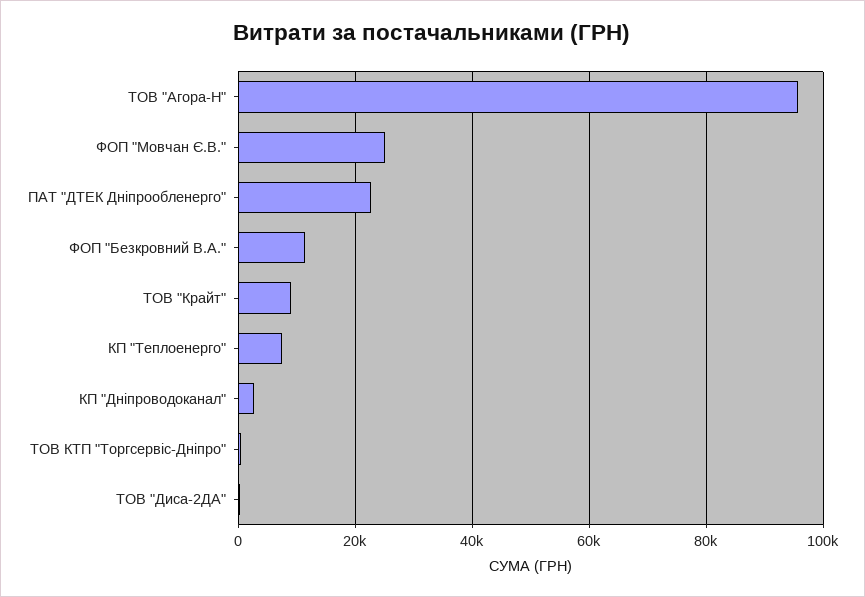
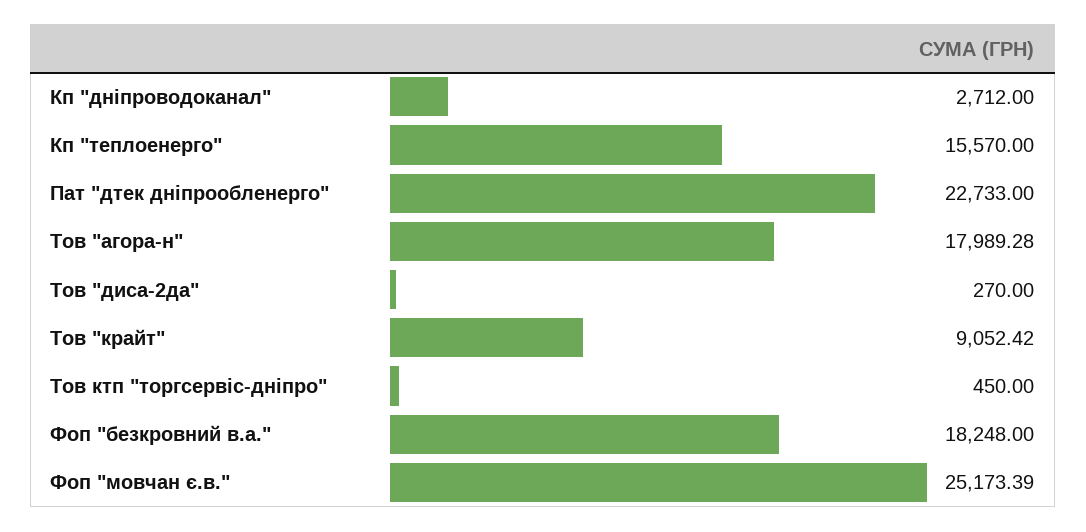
  {
-   "ТОВ \"Агора-Н\"": 96000,
+   "ТОВ \"Агора-Н\"": 17989.28,
    "ФОП \"Мовчан Є.В.\"": 25173.39,
    "ПАТ \"ДТЕК Дніпрообленерго\"": 22733,
-   "ФОП \"Безкровний В.А.\"": 12000,
+   "ФОП \"Безкровний В.А.\"": 18248,
    "ТОВ \"Крайт\"": 9052.42,
-   "КП \"Теплоенерго\"": 8000,
+   "КП \"Теплоенерго\"": 15570,
    "КП \"Дніпроводоканал\"": 2712,
    "ТОВ КТП \"Торгсервіс-Дніпро\"": 450,
    "ТОВ \"Диса-2ДА\"": 270
  }

